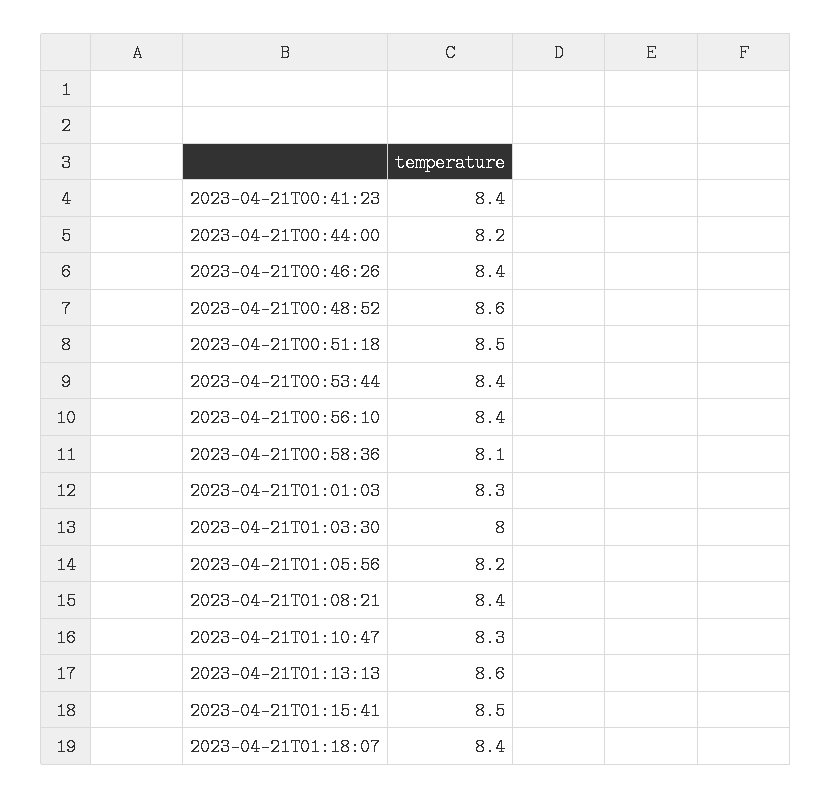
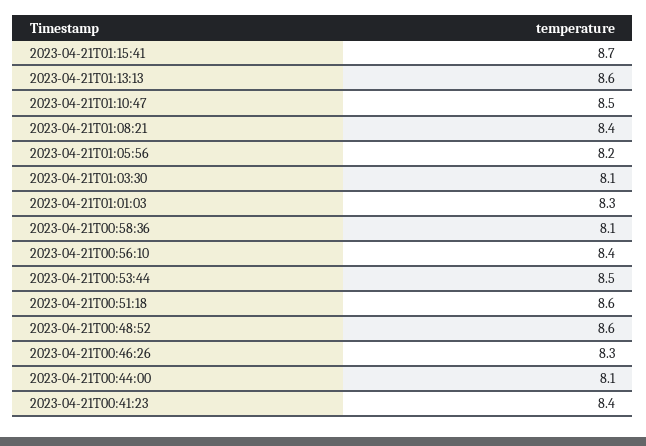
  {
    "2023-04-21T00:41:23": 8.4,
-   "2023-04-21T00:44:00": 8.2,
+   "2023-04-21T00:44:00": 8.1,
-   "2023-04-21T00:46:26": 8.4,
+   "2023-04-21T00:46:26": 8.3,
    "2023-04-21T00:48:52": 8.6,
-   "2023-04-21T00:51:18": 8.5,
+   "2023-04-21T00:51:18": 8.6,
-   "2023-04-21T00:53:44": 8.4,
+   "2023-04-21T00:53:44": 8.5,
    "2023-04-21T00:56:10": 8.4,
    "2023-04-21T00:58:36": 8.1,
    "2023-04-21T01:01:03": 8.3,
-   "2023-04-21T01:03:30": 8,
+   "2023-04-21T01:03:30": 8.1,
    "2023-04-21T01:05:56": 8.2,
    "2023-04-21T01:08:21": 8.4,
-   "2023-04-21T01:10:47": 8.3,
+   "2023-04-21T01:10:47": 8.5,
    "2023-04-21T01:13:13": 8.6,
-   "2023-04-21T01:15:41": 8.5,
+   "2023-04-21T01:15:41": 8.7
-   "2023-04-21T01:18:07": 8.4
  }

